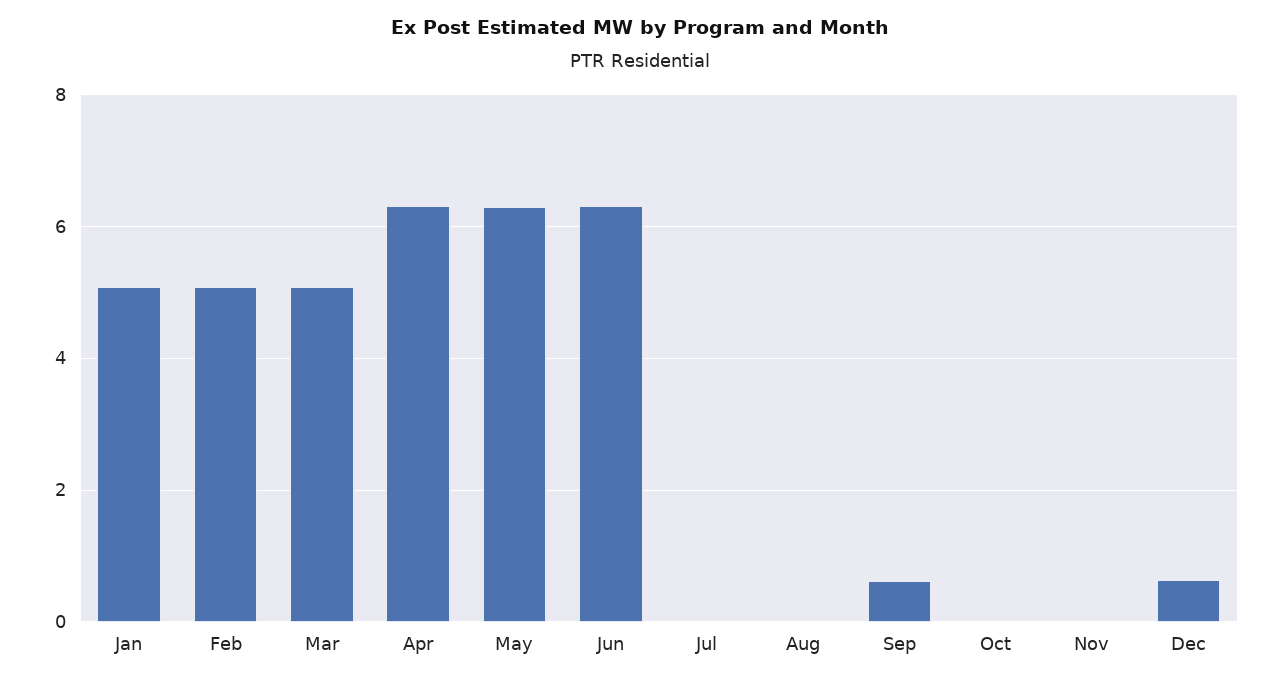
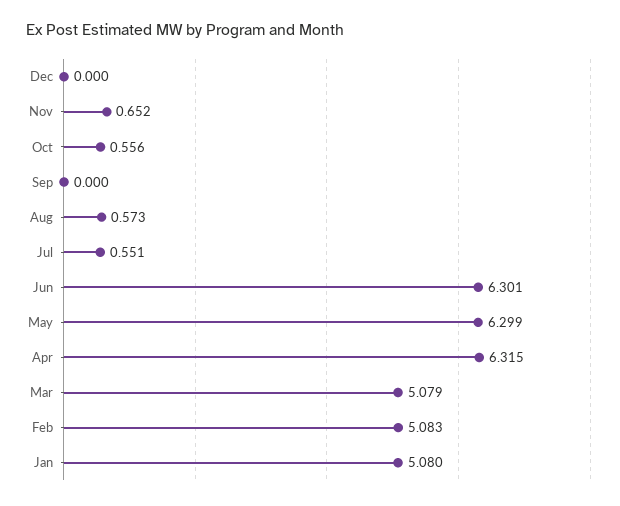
  {
    "Jan": 5.08,
    "Feb": 5.083,
    "Mar": 5.079,
    "Apr": 6.315,
    "May": 6.299,
    "Jun": 6.301,
-   "Jul": 0,
+   "Jul": 0.551,
-   "Aug": 0,
+   "Aug": 0.573,
-   "Sep": 0.6,
+   "Sep": 0,
-   "Oct": 0,
+   "Oct": 0.556,
-   "Nov": 0,
+   "Nov": 0.652,
-   "Dec": 0.6
+   "Dec": 0
  }

